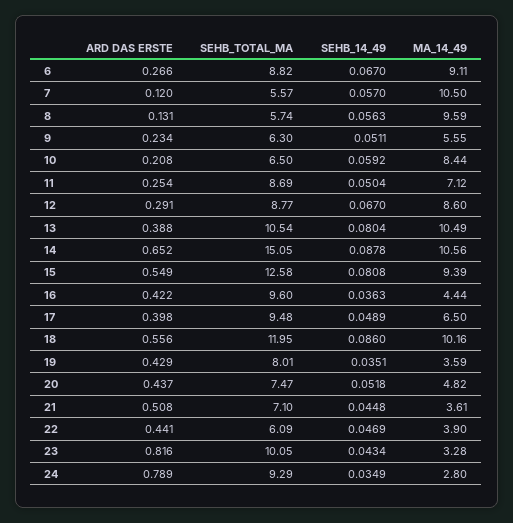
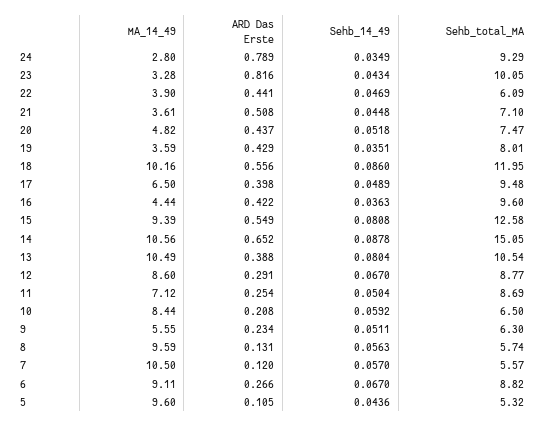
  {
    "ARD DAS ERSTE": {
      "6": 0.266,
      "7": 0.12,
      "8": 0.131,
      "9": 0.234,
      "10": 0.208,
      "11": 0.254,
      "12": 0.291,
      "13": 0.388,
      "14": 0.652,
      "15": 0.549,
      "16": 0.422,
      "17": 0.398,
      "18": 0.556,
      "19": 0.429,
      "20": 0.437,
      "21": 0.508,
      "22": 0.441,
      "23": 0.816,
-     "24": 0.789
+     "24": 0.789,
+     "5": 0.105
    },
    "SEHB_TOTAL_MA": {
      "6": 8.82,
      "7": 5.57,
      "8": 5.74,
      "9": 6.3,
      "10": 6.5,
      "11": 8.69,
      "12": 8.77,
      "13": 10.54,
      "14": 15.05,
      "15": 12.58,
      "16": 9.6,
      "17": 9.48,
      "18": 11.95,
      "19": 8.01,
      "20": 7.47,
      "21": 7.1,
      "22": 6.09,
      "23": 10.05,
-     "24": 9.29
+     "24": 9.29,
+     "5": 5.32
    },
    "SEHB_14_49": {
      "6": 0.067,
      "7": 0.057,
      "8": 0.0563,
      "9": 0.0511,
      "10": 0.0592,
      "11": 0.0504,
      "12": 0.067,
      "13": 0.0804,
      "14": 0.0878,
      "15": 0.0808,
      "16": 0.0363,
      "17": 0.0489,
      "18": 0.086,
      "19": 0.0351,
      "20": 0.0518,
      "21": 0.0448,
      "22": 0.0469,
      "23": 0.0434,
-     "24": 0.0349
+     "24": 0.0349,
+     "5": 0.0436
    },
    "MA_14_49": {
      "6": 9.11,
      "7": 10.5,
      "8": 9.59,
      "9": 5.55,
      "10": 8.44,
      "11": 7.12,
      "12": 8.6,
      "13": 10.49,
      "14": 10.56,
      "15": 9.39,
      "16": 4.44,
      "17": 6.5,
      "18": 10.16,
      "19": 3.59,
      "20": 4.82,
      "21": 3.61,
      "22": 3.9,
      "23": 3.28,
-     "24": 2.8
+     "24": 2.8,
+     "5": 9.6
    }
  }

